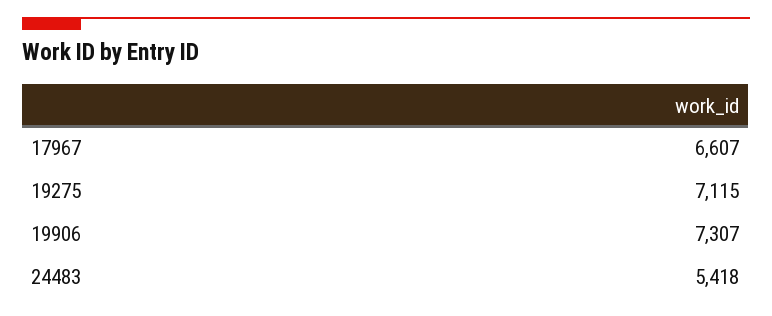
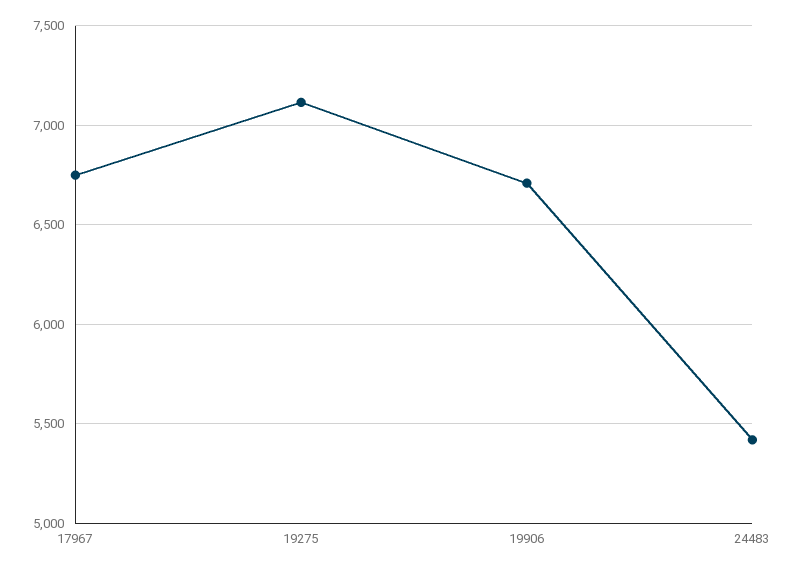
  {
-   "17967": 6607,
+   "17967": 6750,
    "19275": 7115,
-   "19906": 7307,
+   "19906": 6700,
    "24483": 5418
  }

